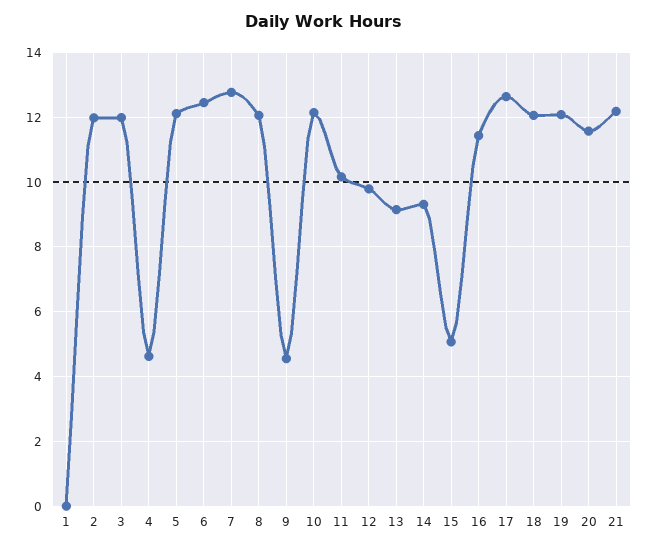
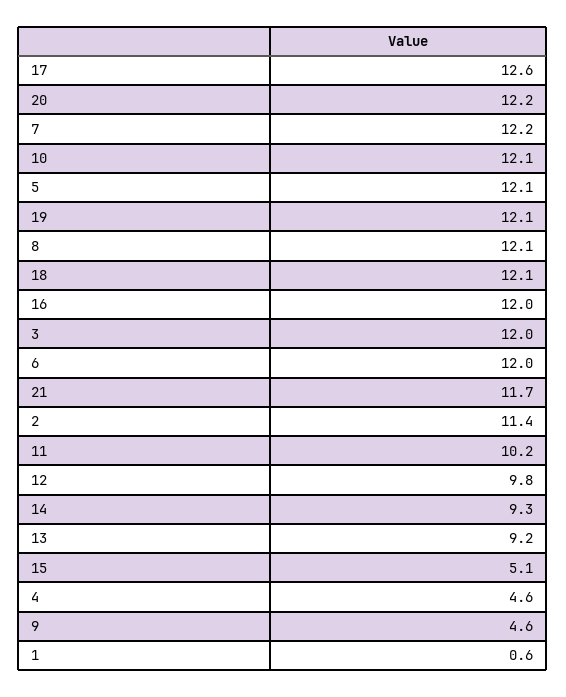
  {
-   "1": 0,
+   "1": 0.6,
-   "2": 12,
+   "2": 11.4,
    "3": 12,
    "4": 4.6,
    "5": 12.1,
-   "6": 12.4,
+   "6": 12,
-   "7": 12.8,
+   "7": 12.2,
    "8": 12.1,
    "9": 4.6,
    "10": 12.1,
    "11": 10.2,
    "12": 9.8,
    "13": 9.2,
    "14": 9.3,
    "15": 5.1,
-   "16": 11.4,
+   "16": 12,
    "17": 12.6,
    "18": 12.1,
    "19": 12.1,
-   "20": 11.6,
+   "20": 12.2,
-   "21": 12.2
+   "21": 11.7
  }

